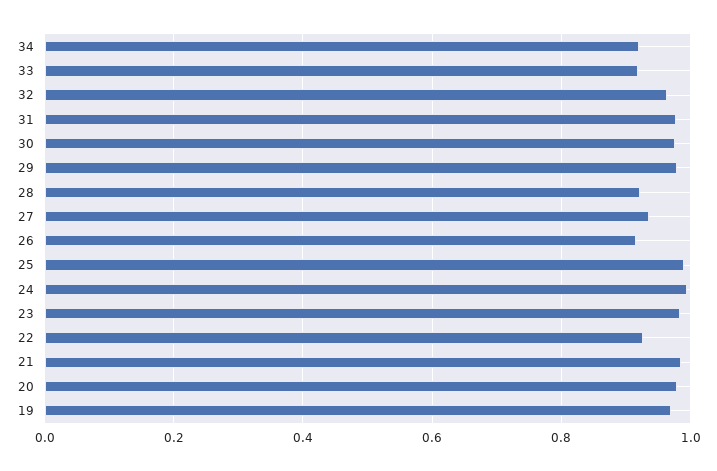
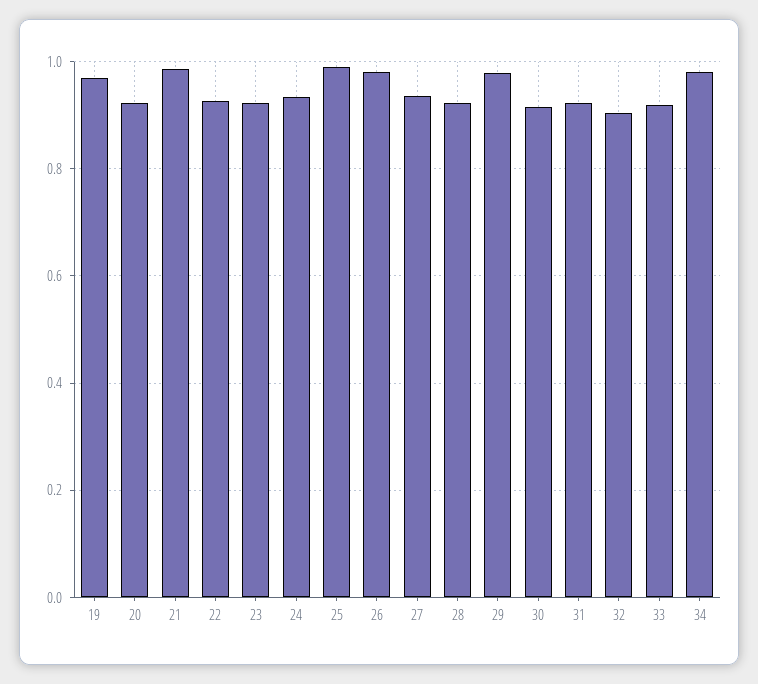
  {
-   "34": 0.92,
+   "34": 0.98,
    "33": 0.92,
-   "32": 0.96,
+   "32": 0.9,
-   "31": 0.98,
+   "31": 0.92,
-   "30": 0.98,
+   "30": 0.92,
    "29": 0.98,
    "28": 0.92,
    "27": 0.94,
-   "26": 0.92,
+   "26": 0.98,
    "25": 0.98,
-   "24": 1,
+   "24": 0.94,
-   "23": 0.98,
+   "23": 0.92,
    "22": 0.92,
    "21": 0.98,
-   "20": 0.98,
+   "20": 0.92,
    "19": 0.96
  }

